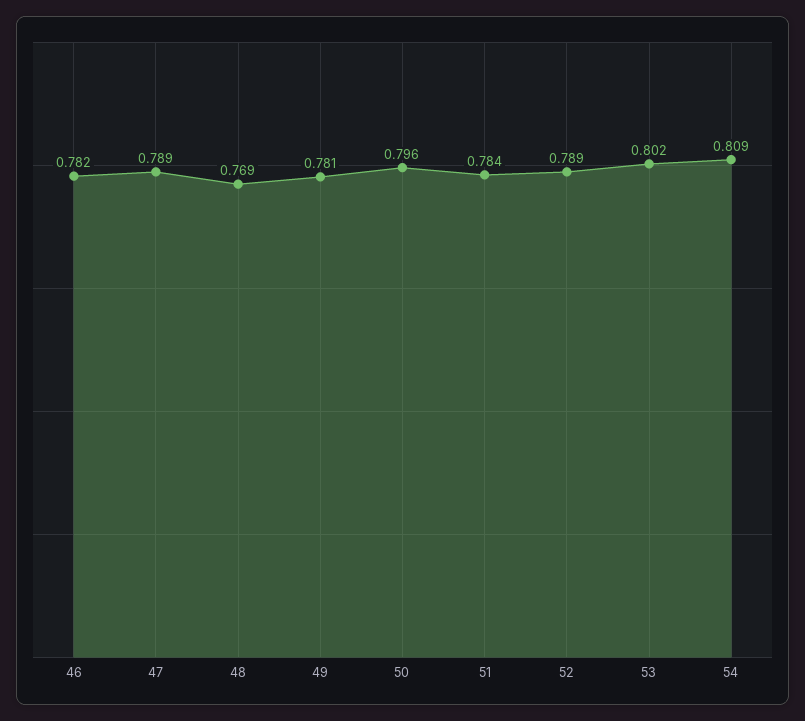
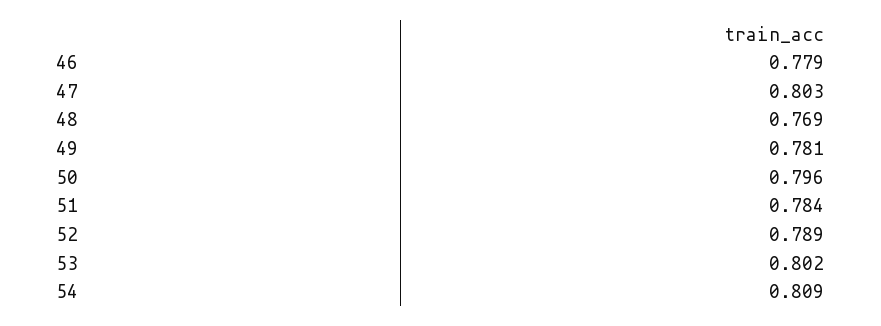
  {
-   "46": 0.782,
+   "46": 0.779,
-   "47": 0.789,
+   "47": 0.803,
    "48": 0.769,
    "49": 0.781,
    "50": 0.796,
    "51": 0.784,
    "52": 0.789,
    "53": 0.802,
    "54": 0.809
  }

